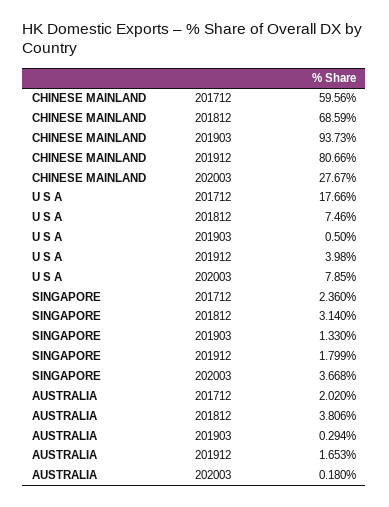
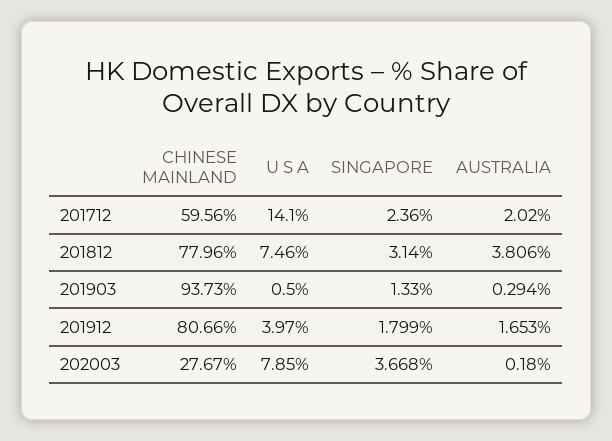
  {
    "CHINESE MAINLAND": {
      "201712": 59.56,
-     "201812": 68.59,
+     "201812": 77.96,
      "201903": 93.73,
      "201912": 80.66,
      "202003": 27.67
    },
    "U S A": {
-     "201712": 17.66,
+     "201712": 14.1,
      "201812": 7.46,
      "201903": 0.5,
-     "201912": 3.98,
+     "201912": 3.97,
      "202003": 7.85
    },
    "SINGAPORE": {
      "201712": 2.36,
      "201812": 3.14,
      "201903": 1.33,
      "201912": 1.799,
      "202003": 3.668
    },
    "AUSTRALIA": {
      "201712": 2.02,
      "201812": 3.806,
      "201903": 0.294,
      "201912": 1.653,
      "202003": 0.18
    }
  }

